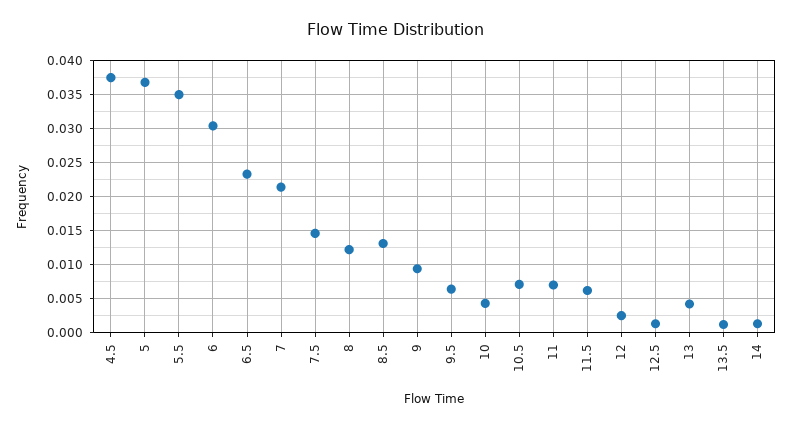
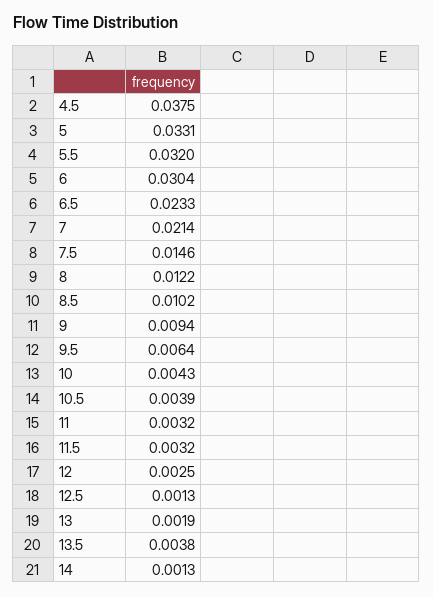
  {
    "4.5": 0.0375,
-   "5": 0.037,
+   "5": 0.0331,
-   "5.5": 0.035,
+   "5.5": 0.032,
    "6": 0.0304,
    "6.5": 0.0233,
    "7": 0.0214,
    "7.5": 0.0146,
    "8": 0.0122,
-   "8.5": 0.013,
+   "8.5": 0.0102,
    "9": 0.0094,
    "9.5": 0.0064,
    "10": 0.0043,
-   "10.5": 0.007,
+   "10.5": 0.0039,
-   "11": 0.007,
+   "11": 0.0032,
-   "11.5": 0.006,
+   "11.5": 0.0032,
    "12": 0.0025,
    "12.5": 0.0013,
-   "13": 0.004,
+   "13": 0.0019,
-   "13.5": 0.001,
+   "13.5": 0.0038,
    "14": 0.0013
  }

